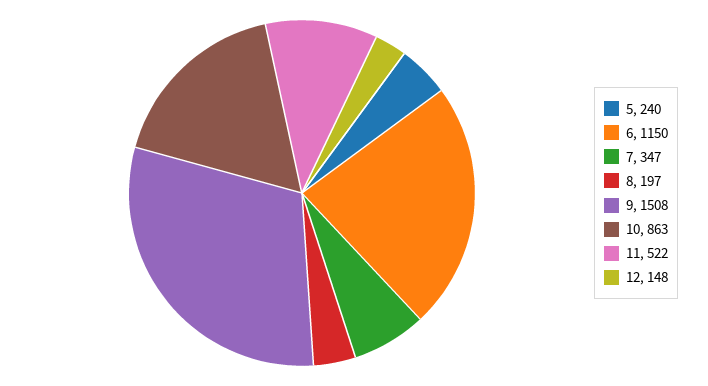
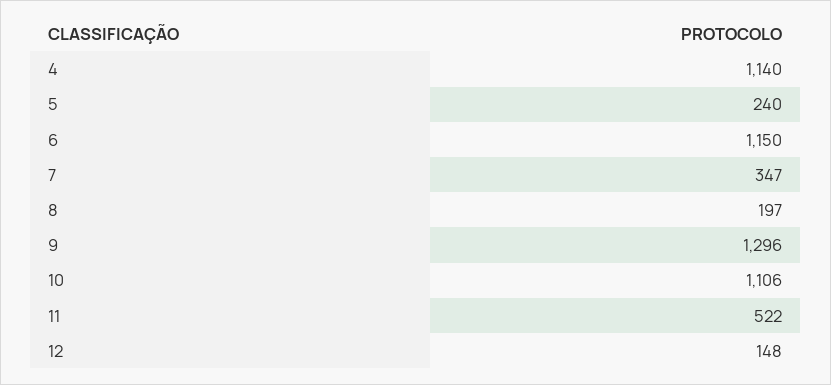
  {
    "5": 240,
    "6": 1150,
    "7": 347,
    "8": 197,
-   "9": 1508,
+   "9": 1296,
-   "10": 863,
+   "10": 1106,
    "11": 522,
-   "12": 148
+   "12": 148,
+   "4": 1140
  }

